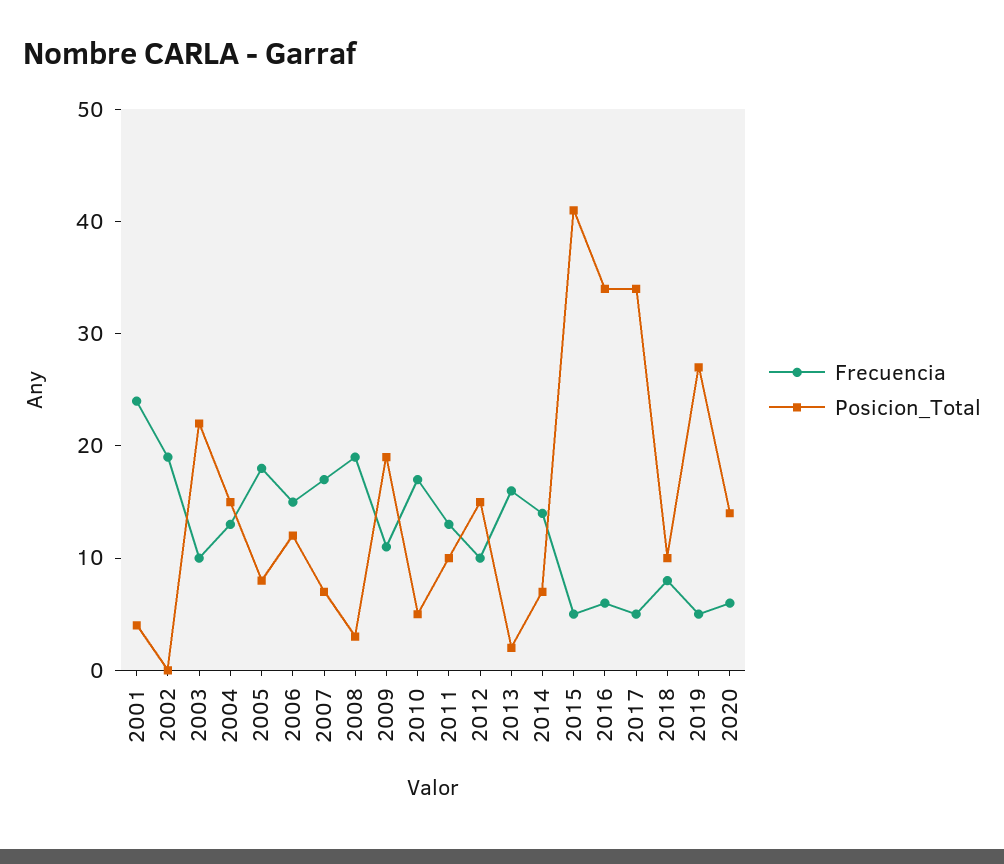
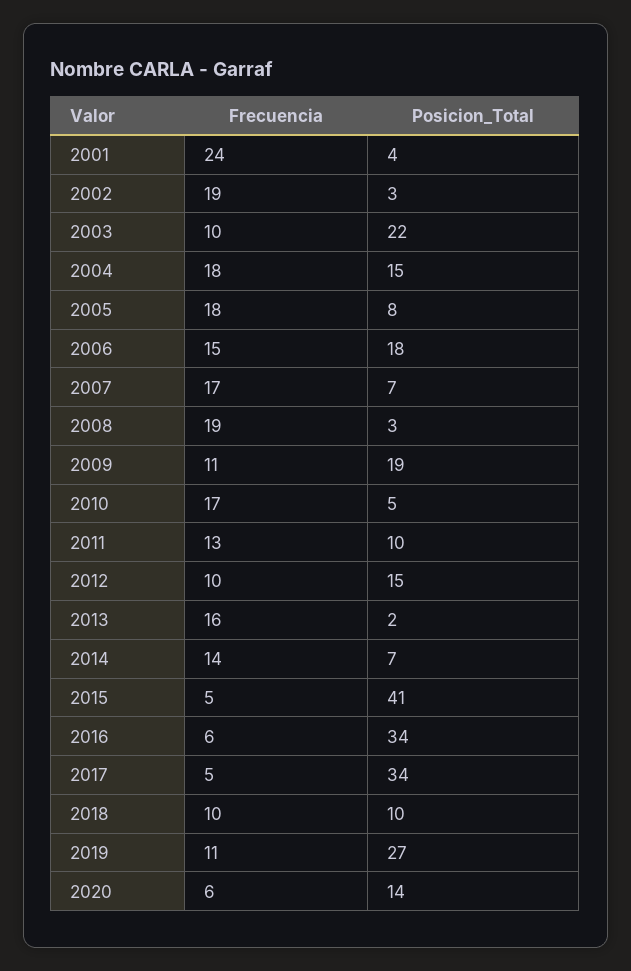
  {
    "Frecuencia": {
      "2001": 24,
      "2002": 19,
      "2003": 10,
-     "2004": 13,
+     "2004": 18,
      "2005": 18,
      "2006": 15,
      "2007": 17,
      "2008": 19,
      "2009": 11,
      "2010": 17,
      "2011": 13,
      "2012": 10,
      "2013": 16,
      "2014": 14,
      "2015": 5,
      "2016": 6,
      "2017": 5,
-     "2018": 8,
+     "2018": 10,
-     "2019": 5,
+     "2019": 11,
      "2020": 6
    },
    "Posicion_Total": {
      "2001": 4,
-     "2002": 0,
+     "2002": 3,
      "2003": 22,
      "2004": 15,
      "2005": 8,
-     "2006": 12,
+     "2006": 18,
      "2007": 7,
      "2008": 3,
      "2009": 19,
      "2010": 5,
      "2011": 10,
      "2012": 15,
      "2013": 2,
      "2014": 7,
      "2015": 41,
      "2016": 34,
      "2017": 34,
      "2018": 10,
      "2019": 27,
      "2020": 14
    }
  }

